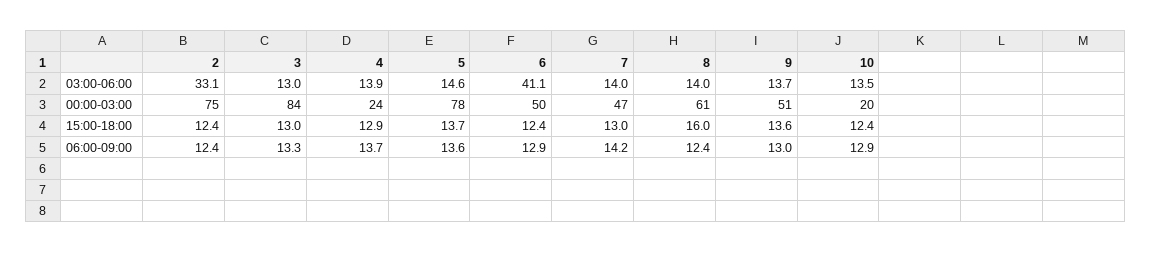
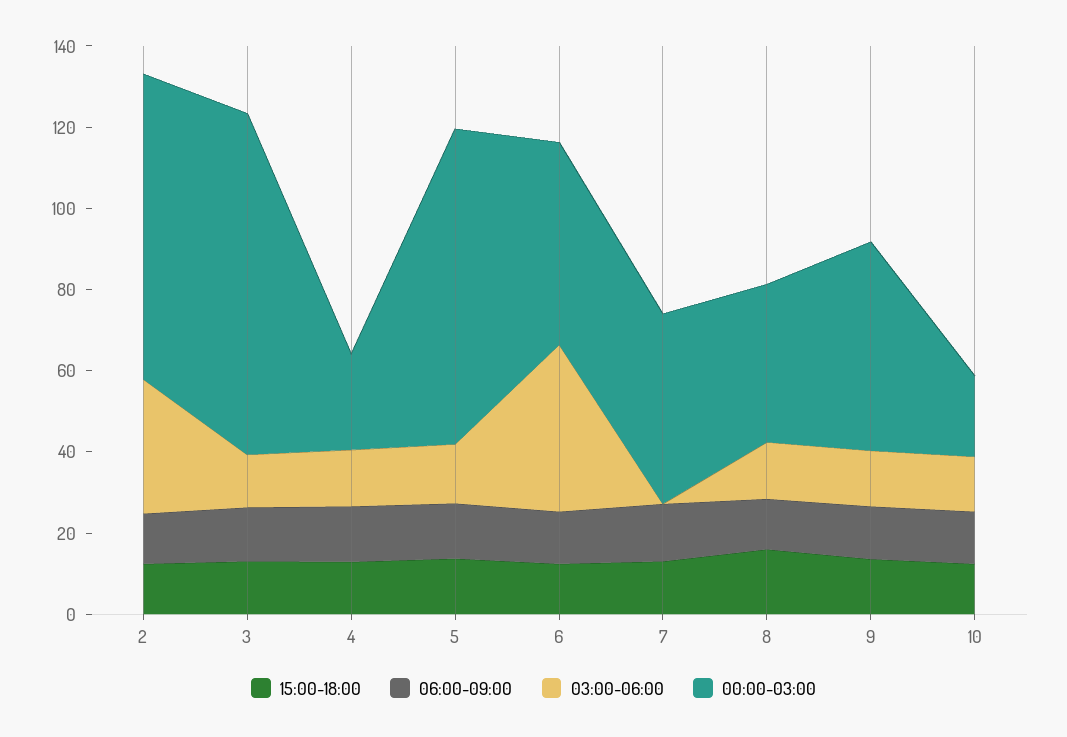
  {
    "03:00-06:00": {
      "2": 33.1,
      "3": 13,
      "4": 13.9,
      "5": 14.6,
      "6": 41.1,
-     "7": 14,
+     "7": 0,
      "8": 14,
      "9": 13.7,
      "10": 13.5
    },
    "00:00-03:00": {
      "2": 75,
      "3": 84,
      "4": 24,
      "5": 78,
      "6": 50,
      "7": 47,
-     "8": 61,
+     "8": 40,
      "9": 51,
      "10": 20
    },
    "15:00-18:00": {
      "2": 12.4,
      "3": 13,
      "4": 12.9,
      "5": 13.7,
      "6": 12.4,
      "7": 13,
      "8": 16,
      "9": 13.6,
      "10": 12.4
    },
    "06:00-09:00": {
      "2": 12.4,
      "3": 13.3,
      "4": 13.7,
      "5": 13.6,
      "6": 12.9,
      "7": 14.2,
      "8": 12.4,
      "9": 13,
      "10": 12.9
    }
  }

